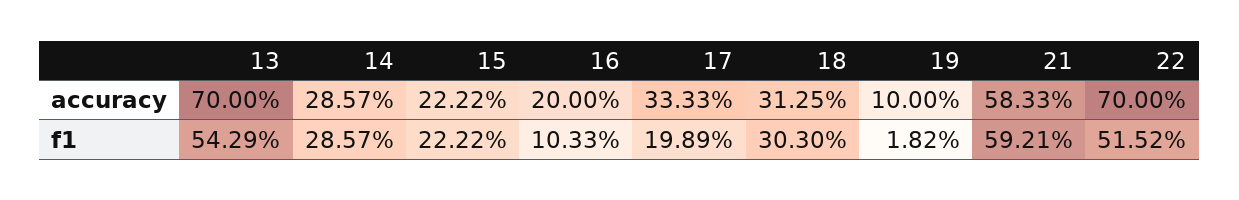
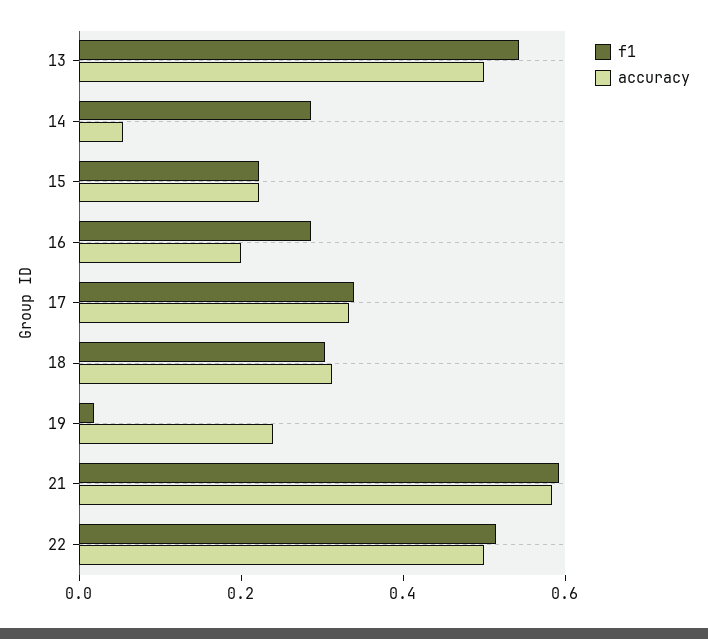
  {
    "accuracy": {
-     "13": 0.7,
+     "13": 0.5,
-     "14": 0.2857,
+     "14": 0.05,
      "15": 0.2222,
      "16": 0.2,
      "17": 0.3333,
      "18": 0.3125,
-     "19": 0.1,
+     "19": 0.25,
      "21": 0.5833,
-     "22": 0.7
+     "22": 0.5
    },
    "f1": {
      "13": 0.5429,
      "14": 0.2857,
      "15": 0.2222,
-     "16": 0.1033,
+     "16": 0.3,
-     "17": 0.1989,
+     "17": 0.35,
      "18": 0.303,
      "19": 0.0182,
      "21": 0.5921,
      "22": 0.5152
    }
  }

